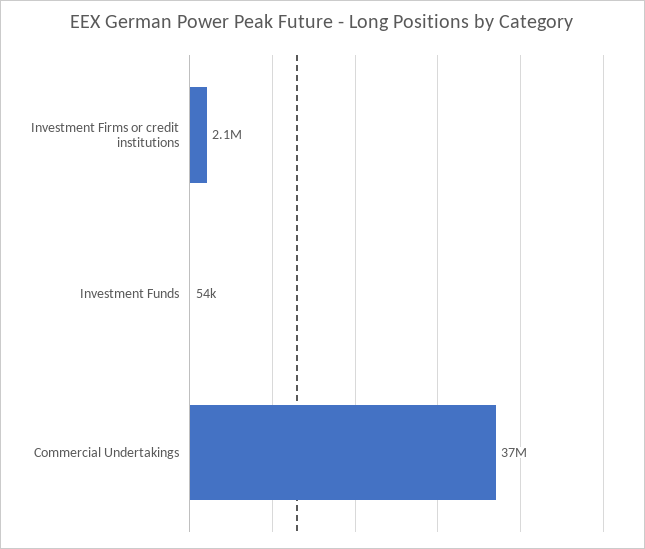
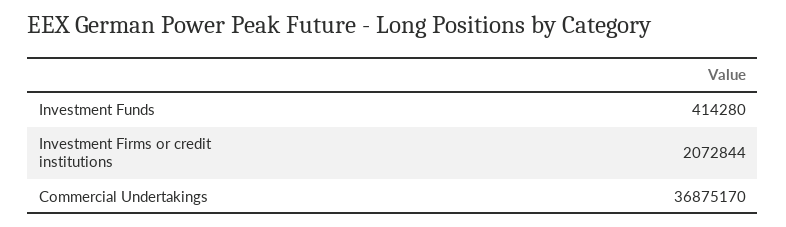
  {
    "Investment Firms or credit institutions": 2072844,
-   "Investment Funds": 54000,
+   "Investment Funds": 414280,
    "Commercial Undertakings": 36875170
  }

